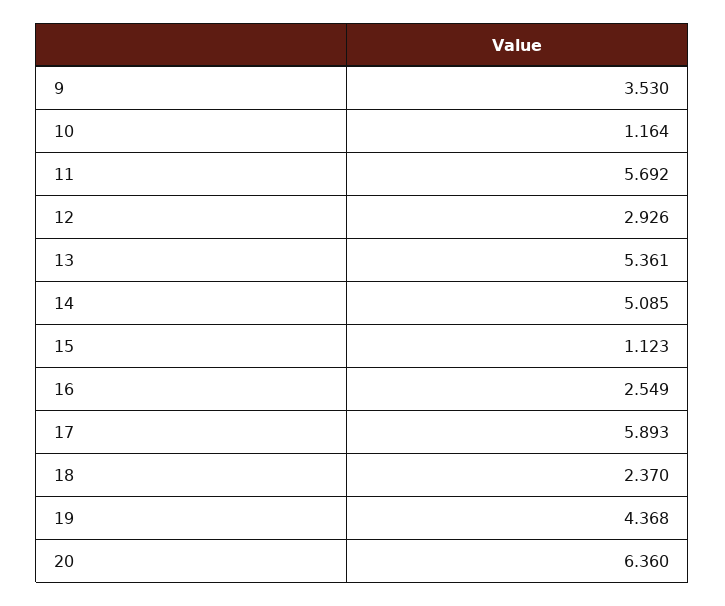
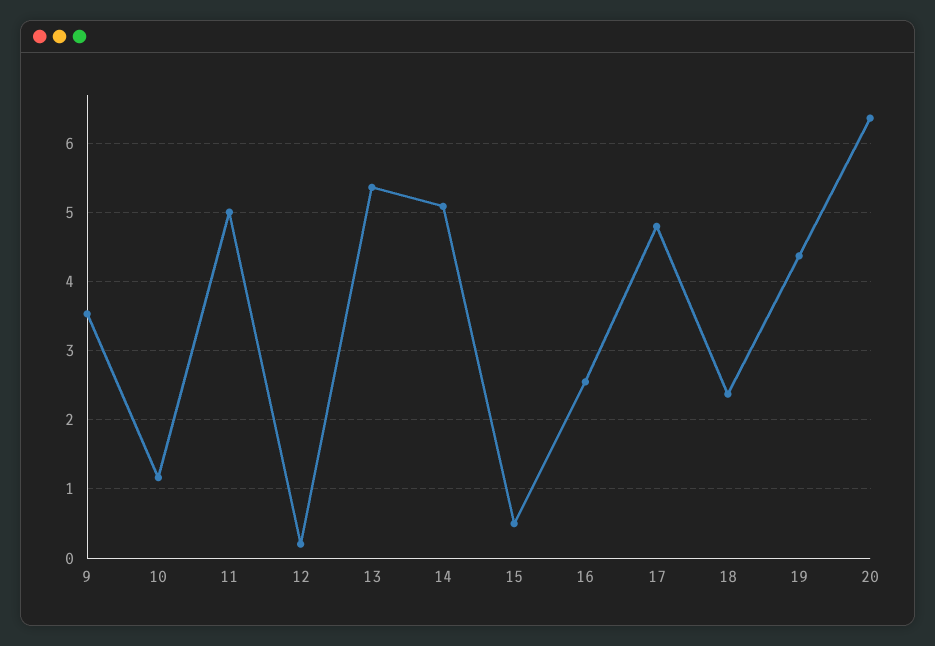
  {
    "9": 3.53,
    "10": 1.164,
-   "11": 5.692,
+   "11": 5,
-   "12": 2.926,
+   "12": 0.2,
    "13": 5.361,
    "14": 5.085,
-   "15": 1.123,
+   "15": 0.5,
    "16": 2.549,
-   "17": 5.893,
+   "17": 4.8,
    "18": 2.37,
    "19": 4.368,
    "20": 6.36
  }

